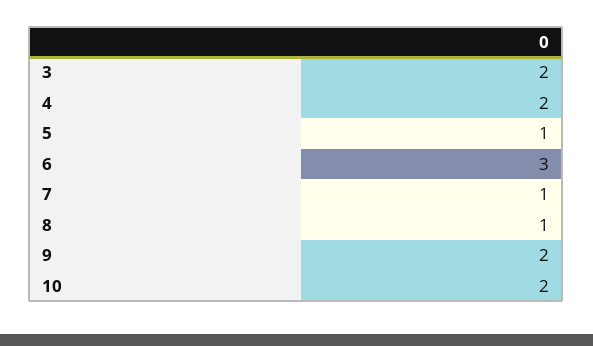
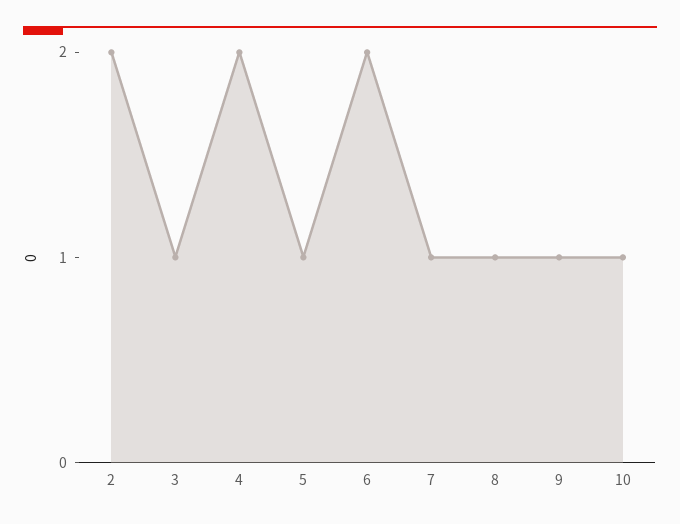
  {
-   "3": 2,
+   "3": 1,
    "4": 2,
    "5": 1,
-   "6": 3,
+   "6": 2,
    "7": 1,
    "8": 1,
-   "9": 2,
+   "9": 1,
-   "10": 2
+   "10": 1,
+   "2": 2
  }

